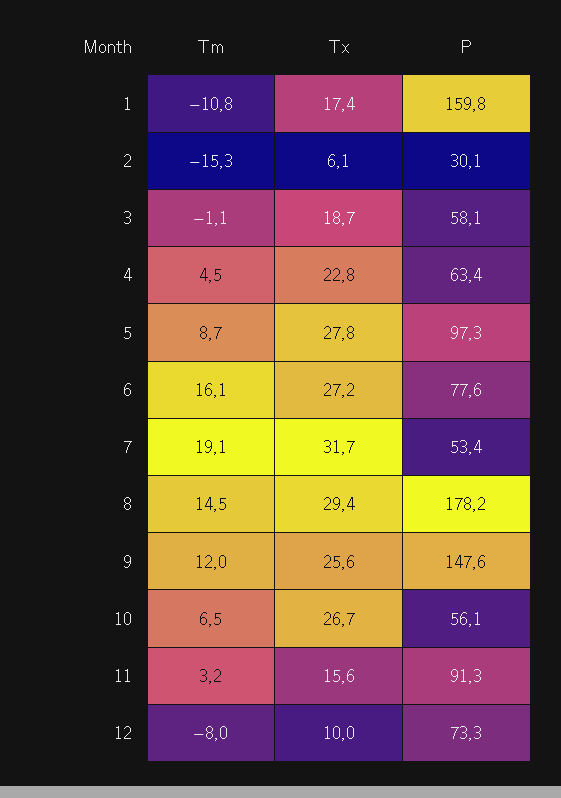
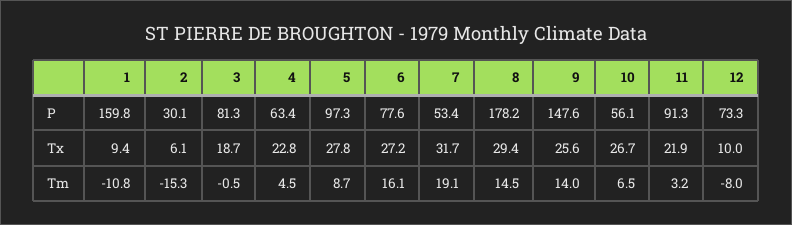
  {
    "Tm": {
      "1": -10.8,
      "2": -15.3,
-     "3": -1.1,
+     "3": -0.5,
      "4": 4.5,
      "5": 8.7,
      "6": 16.1,
      "7": 19.1,
      "8": 14.5,
-     "9": 12,
+     "9": 14,
      "10": 6.5,
      "11": 3.2,
      "12": -8
    },
    "Tx": {
-     "1": 17.4,
+     "1": 9.4,
      "2": 6.1,
      "3": 18.7,
      "4": 22.8,
      "5": 27.8,
      "6": 27.2,
      "7": 31.7,
      "8": 29.4,
      "9": 25.6,
      "10": 26.7,
-     "11": 15.6,
+     "11": 21.9,
      "12": 10
    },
    "P": {
      "1": 159.8,
      "2": 30.1,
-     "3": 58.1,
+     "3": 81.3,
      "4": 63.4,
      "5": 97.3,
      "6": 77.6,
      "7": 53.4,
      "8": 178.2,
      "9": 147.6,
      "10": 56.1,
      "11": 91.3,
      "12": 73.3
    }
  }

